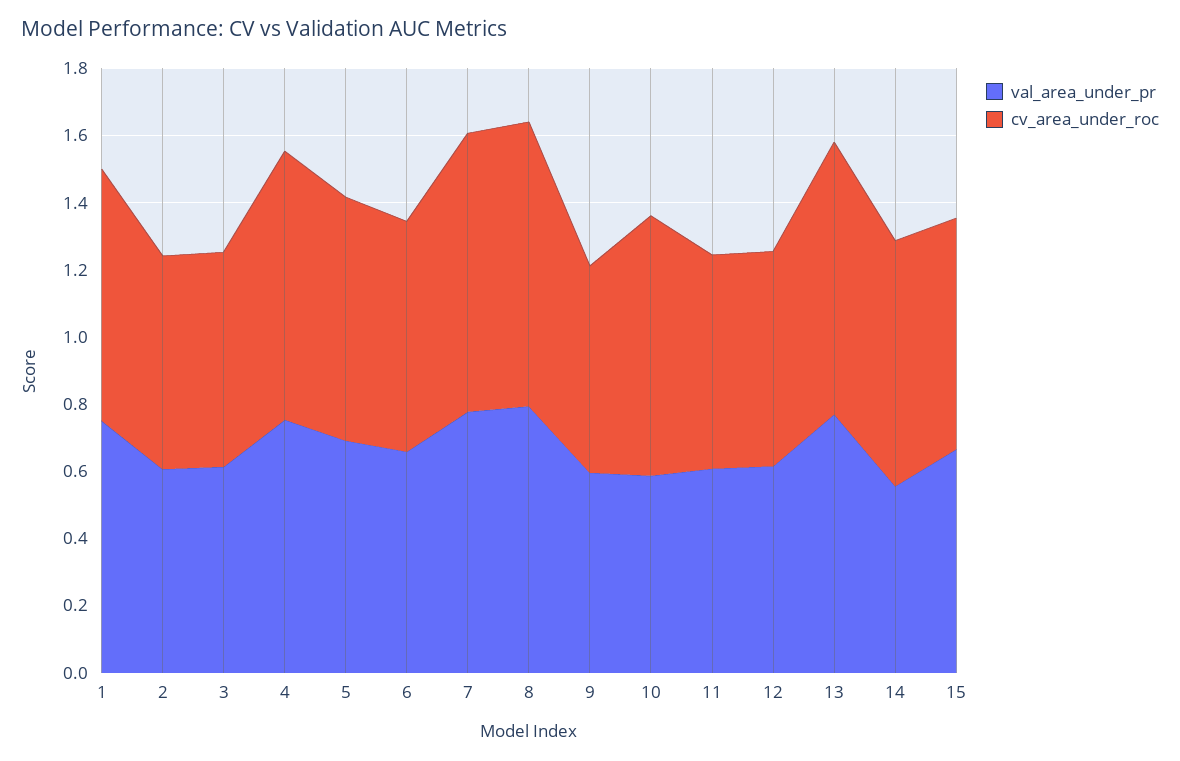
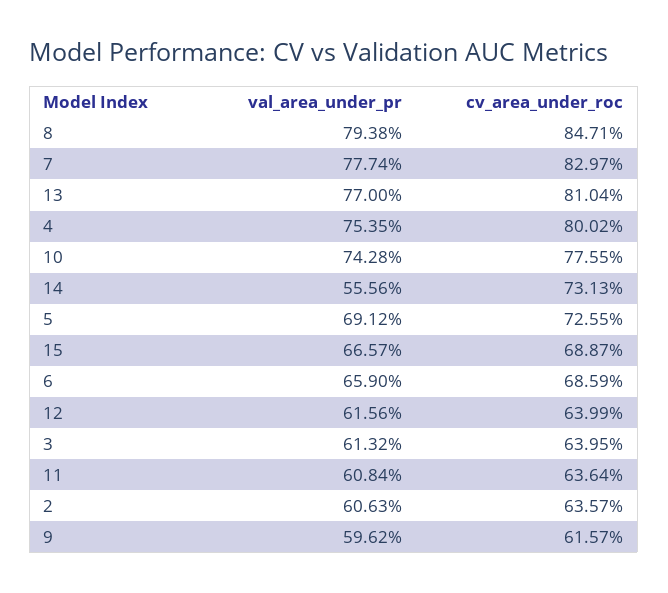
  {
    "val_area_under_pr": {
-     "1": 0.75,
      "2": 0.6063,
      "3": 0.6132,
      "4": 0.7535,
      "5": 0.6912,
      "6": 0.659,
      "7": 0.7774,
      "8": 0.7938,
      "9": 0.5962,
-     "10": 0.6,
+     "10": 0.7428,
      "11": 0.6084,
      "12": 0.6156,
      "13": 0.77,
      "14": 0.5556,
      "15": 0.6657
    },
    "cv_area_under_roc": {
-     "1": 0.75,
      "2": 0.6357,
      "3": 0.6395,
      "4": 0.8002,
      "5": 0.7255,
      "6": 0.6859,
      "7": 0.8297,
      "8": 0.8471,
      "9": 0.6157,
      "10": 0.7755,
      "11": 0.6364,
      "12": 0.6399,
      "13": 0.8104,
      "14": 0.7313,
      "15": 0.6887
    }
  }

